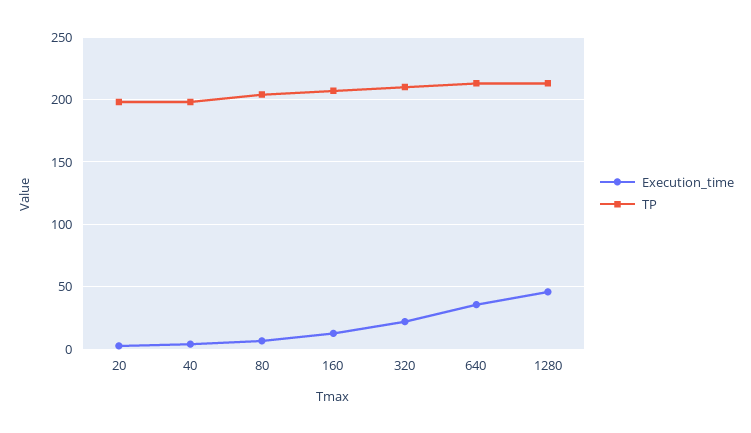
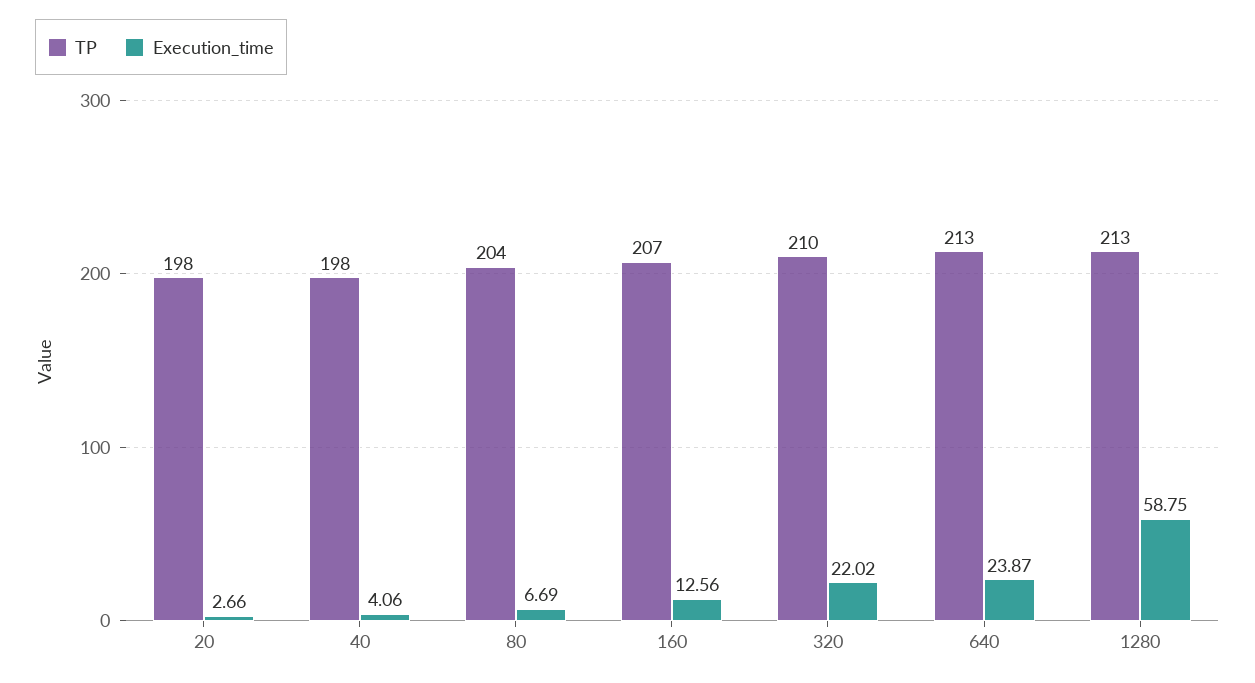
  {
    "Execution_time": {
      "20": 2.66,
      "40": 4.06,
      "80": 6.69,
      "160": 12.56,
      "320": 22.02,
-     "640": 35,
+     "640": 23.87,
-     "1280": 45
+     "1280": 58.75
    },
    "TP": {
      "20": 198,
      "40": 198,
      "80": 204,
      "160": 207,
      "320": 210,
      "640": 213,
      "1280": 213
    }
  }

